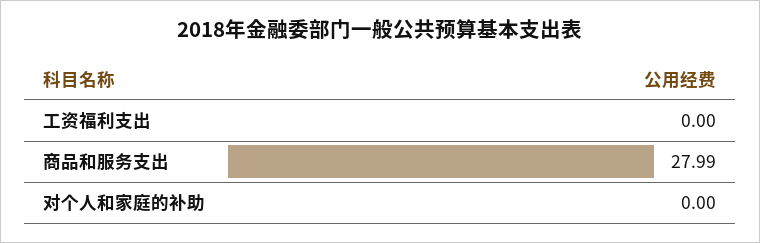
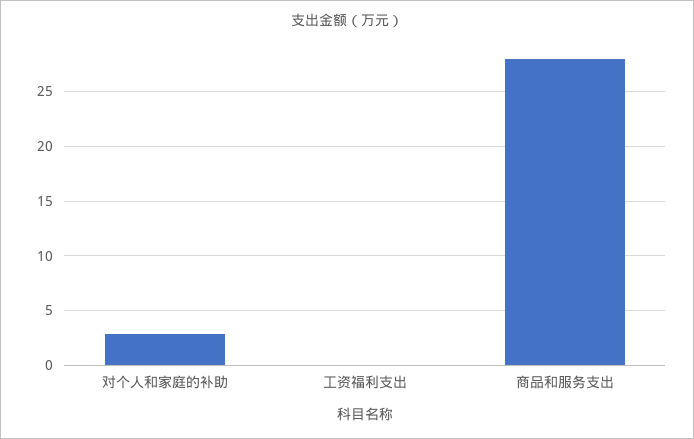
  {
    "工资福利支出": 0,
    "商品和服务支出": 27.99,
-   "对个人和家庭的补助": 0
+   "对个人和家庭的补助": 3
  }

